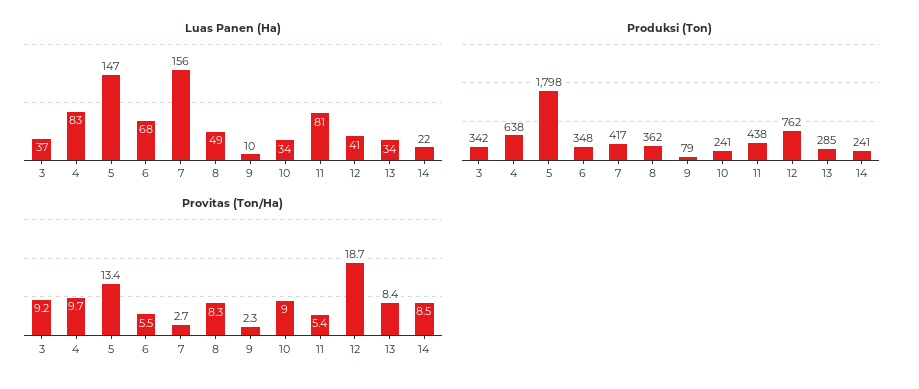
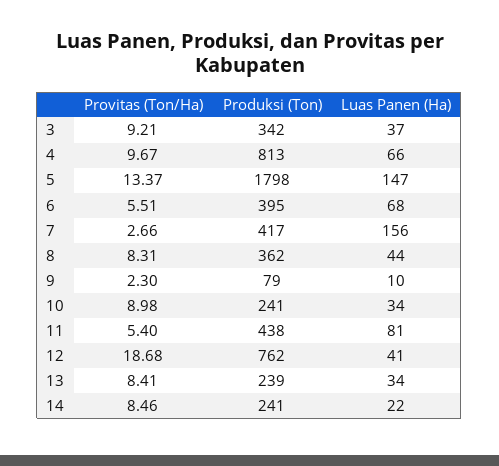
  {
    "Luas Panen (Ha)": {
      "3": 37,
-     "4": 83,
+     "4": 66,
      "5": 147,
      "6": 68,
      "7": 156,
-     "8": 49,
+     "8": 44,
      "9": 10,
      "10": 34,
      "11": 81,
      "12": 41,
      "13": 34,
      "14": 22
    },
    "Produksi (Ton)": {
      "3": 342,
-     "4": 638,
+     "4": 813,
      "5": 1798,
-     "6": 348,
+     "6": 395,
      "7": 417,
      "8": 362,
      "9": 79,
      "10": 241,
      "11": 438,
      "12": 762,
-     "13": 285,
+     "13": 239,
      "14": 241
    },
    "Provitas (Ton/Ha)": {
      "3": 9.21,
      "4": 9.67,
      "5": 13.37,
      "6": 5.51,
      "7": 2.66,
      "8": 8.31,
      "9": 2.3,
      "10": 8.98,
      "11": 5.4,
      "12": 18.68,
      "13": 8.41,
      "14": 8.46
    }
  }

